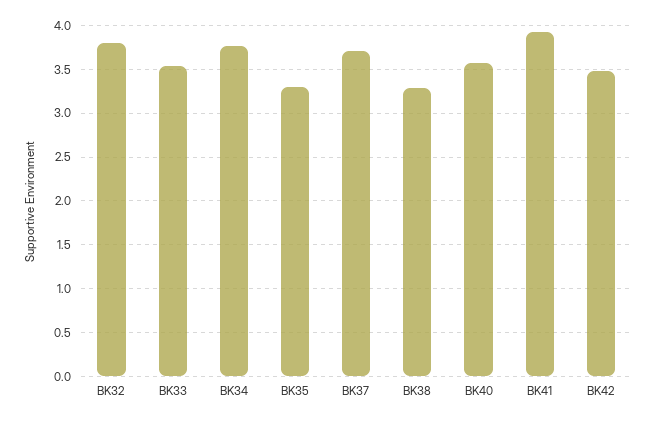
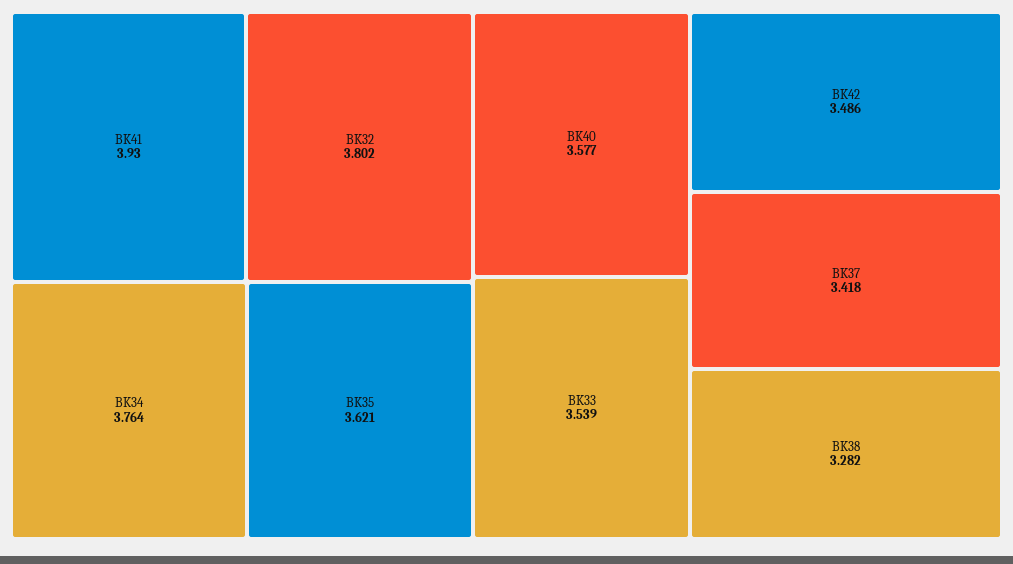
  {
    "BK32": 3.802,
    "BK33": 3.539,
    "BK34": 3.764,
-   "BK35": 3.3,
+   "BK35": 3.621,
-   "BK37": 3.7,
+   "BK37": 3.418,
    "BK38": 3.282,
    "BK40": 3.577,
    "BK41": 3.93,
    "BK42": 3.486
  }

